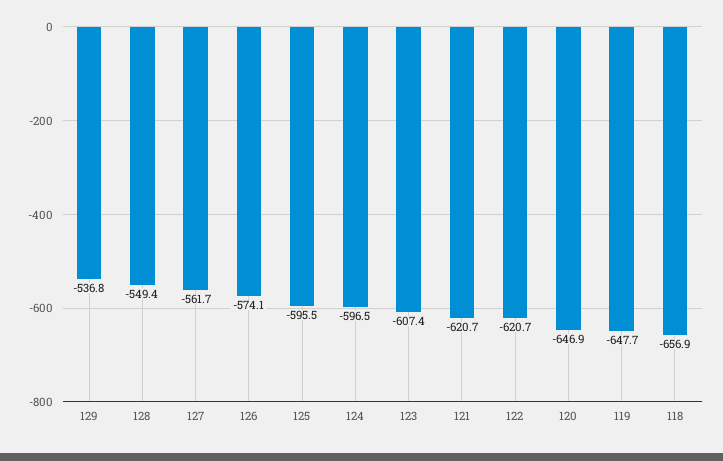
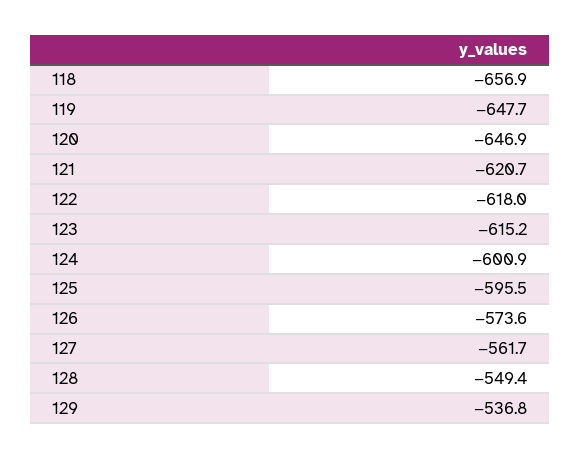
  {
    "129": -536.8,
    "128": -549.4,
    "127": -561.7,
-   "126": -574.1,
+   "126": -573.6,
    "125": -595.5,
-   "124": -596.5,
+   "124": -600.9,
-   "123": -607.4,
+   "123": -615.2,
    "121": -620.7,
-   "122": -620.7,
+   "122": -618,
    "120": -646.9,
    "119": -647.7,
    "118": -656.9
  }

